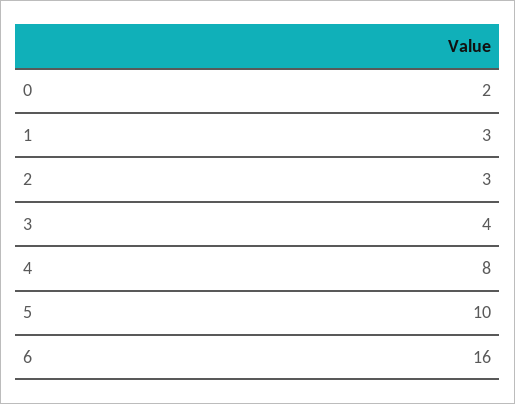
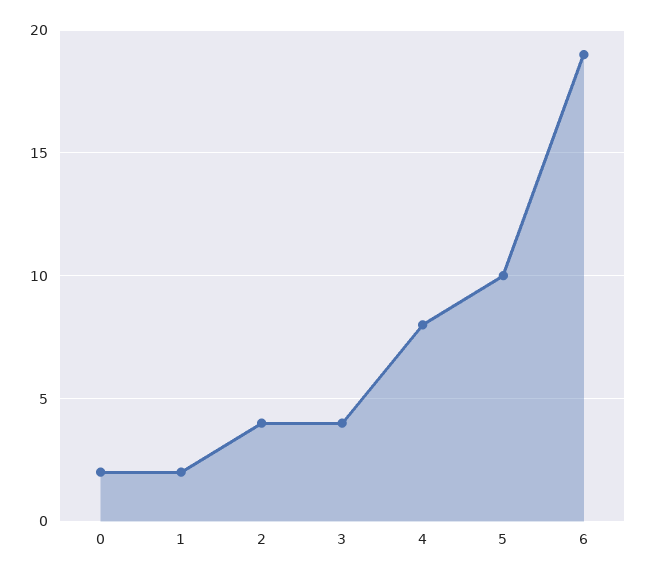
  {
    "0": 2,
-   "1": 3,
+   "1": 2,
-   "2": 3,
+   "2": 4,
    "3": 4,
    "4": 8,
    "5": 10,
-   "6": 16
+   "6": 19
  }

